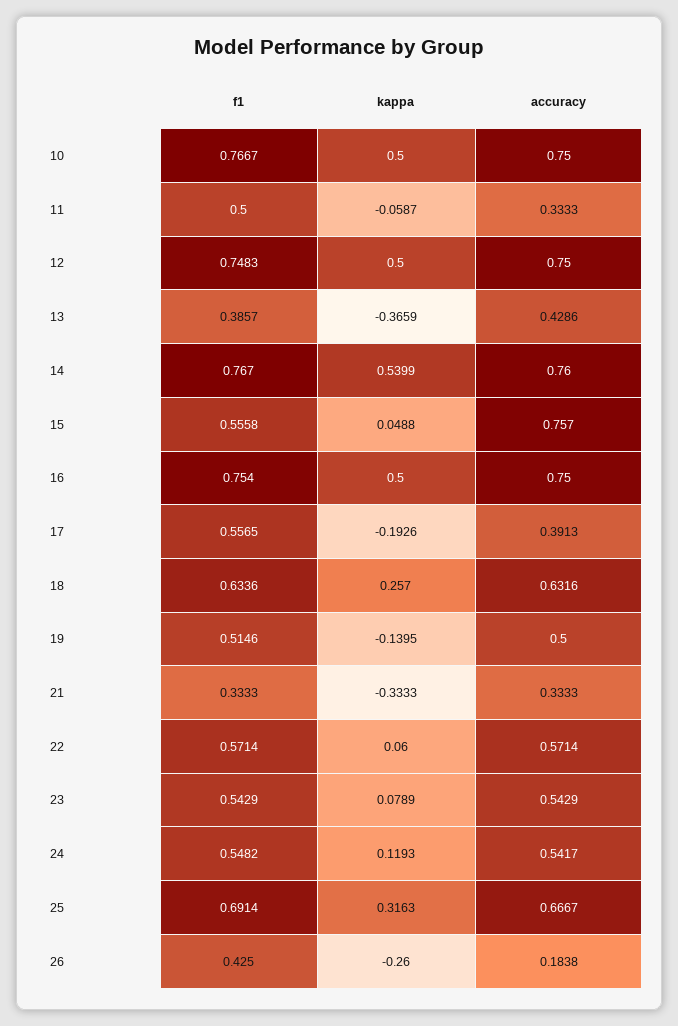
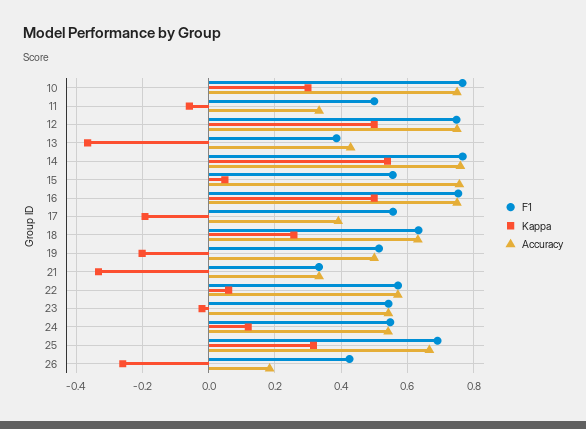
  {
    "f1": {
      "10": 0.7667,
      "11": 0.5,
      "12": 0.7483,
      "13": 0.3857,
      "14": 0.767,
      "15": 0.5558,
      "16": 0.754,
      "17": 0.5565,
      "18": 0.6336,
      "19": 0.5146,
      "21": 0.3333,
      "22": 0.5714,
      "23": 0.5429,
      "24": 0.5482,
      "25": 0.6914,
      "26": 0.425
    },
    "kappa": {
-     "10": 0.5,
+     "10": 0.3,
      "11": -0.0587,
      "12": 0.5,
      "13": -0.3659,
      "14": 0.5399,
      "15": 0.0488,
      "16": 0.5,
      "17": -0.1926,
      "18": 0.257,
-     "19": -0.1395,
+     "19": -0.2,
      "21": -0.3333,
      "22": 0.06,
-     "23": 0.0789,
+     "23": -0.02,
      "24": 0.1193,
      "25": 0.3163,
      "26": -0.26
    },
    "accuracy": {
      "10": 0.75,
      "11": 0.3333,
      "12": 0.75,
      "13": 0.4286,
      "14": 0.76,
      "15": 0.757,
      "16": 0.75,
      "17": 0.3913,
      "18": 0.6316,
      "19": 0.5,
      "21": 0.3333,
      "22": 0.5714,
      "23": 0.5429,
      "24": 0.5417,
      "25": 0.6667,
      "26": 0.1838
    }
  }

